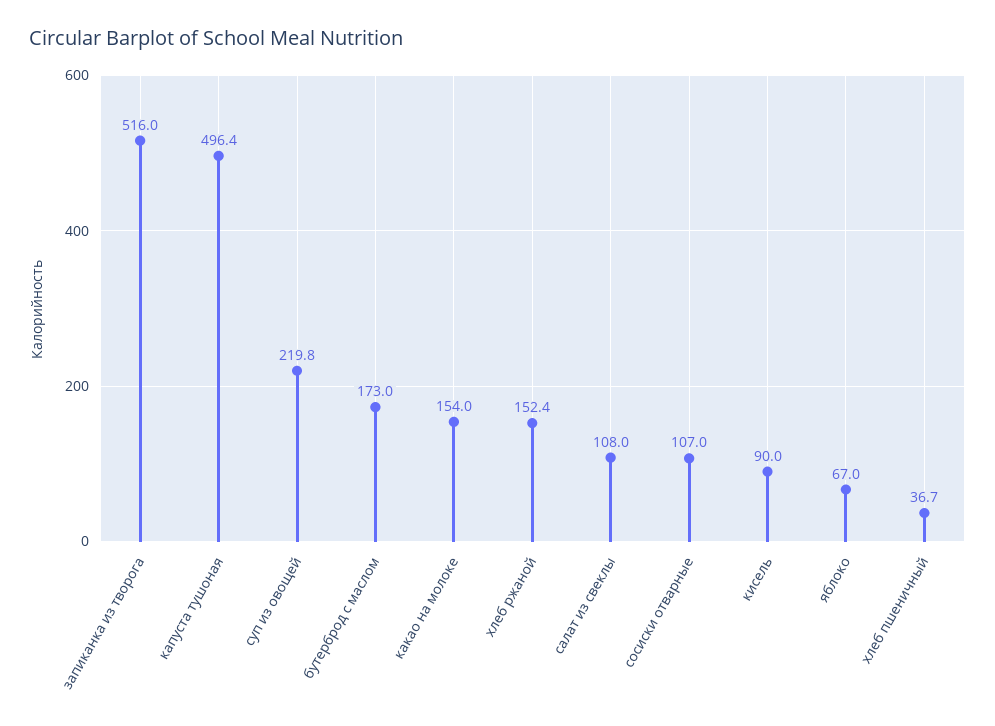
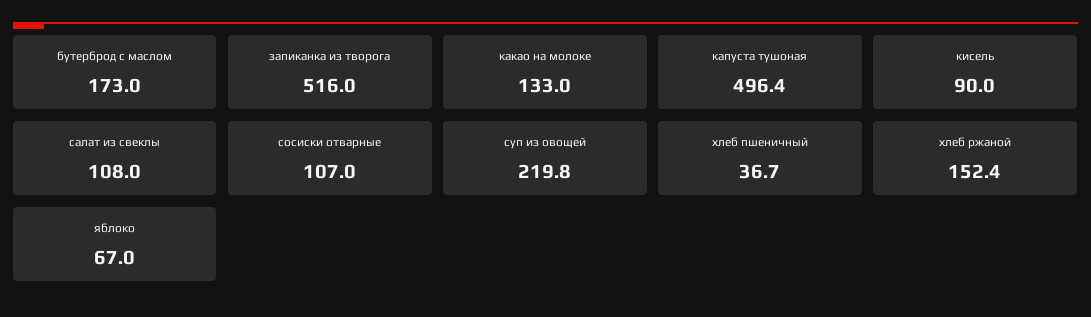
  {
    "запиканка из творога": 516,
    "капуста тушоная": 496.4,
    "суп из овощей": 219.8,
    "бутерброд с маслом": 173,
-   "какао на молоке": 154,
+   "какао на молоке": 133,
    "хлеб ржаной": 152.4,
    "салат из свеклы": 108,
    "сосиски отварные": 107,
    "кисель": 90,
    "яблоко": 67,
    "хлеб пшеничный": 36.7
  }

